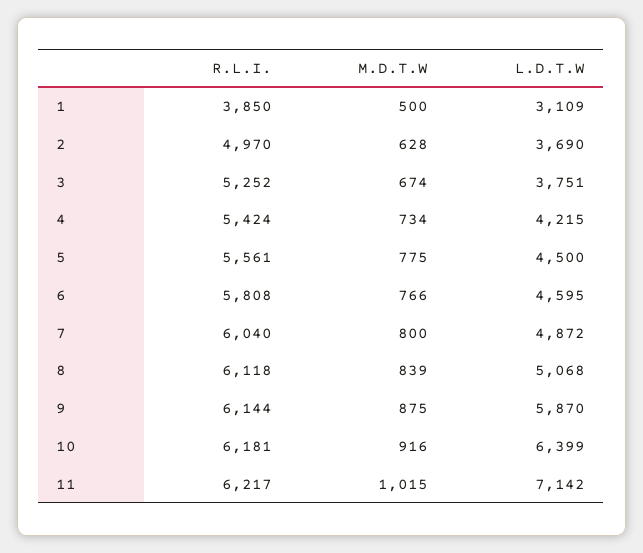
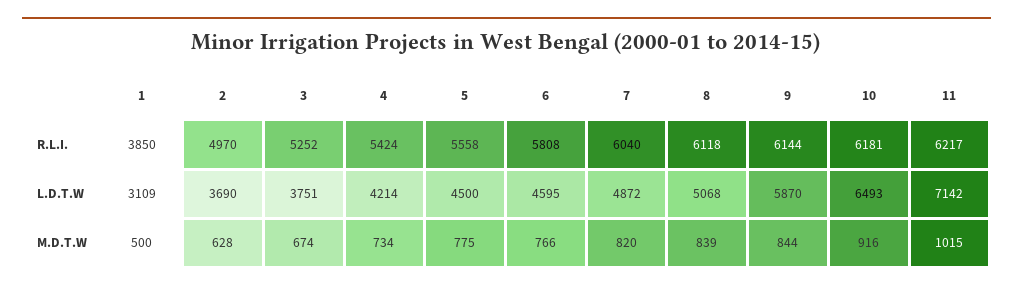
  {
    "R.L.I.": {
      "1": 3850,
      "2": 4970,
      "3": 5252,
      "4": 5424,
-     "5": 5561,
+     "5": 5558,
      "6": 5808,
      "7": 6040,
      "8": 6118,
      "9": 6144,
      "10": 6181,
      "11": 6217
    },
    "M.D.T.W": {
      "1": 500,
      "2": 628,
      "3": 674,
      "4": 734,
      "5": 775,
      "6": 766,
-     "7": 800,
+     "7": 820,
      "8": 839,
-     "9": 875,
+     "9": 844,
      "10": 916,
      "11": 1015
    },
    "L.D.T.W": {
      "1": 3109,
      "2": 3690,
      "3": 3751,
-     "4": 4215,
+     "4": 4214,
      "5": 4500,
      "6": 4595,
      "7": 4872,
      "8": 5068,
      "9": 5870,
-     "10": 6399,
+     "10": 6493,
      "11": 7142
    }
  }

